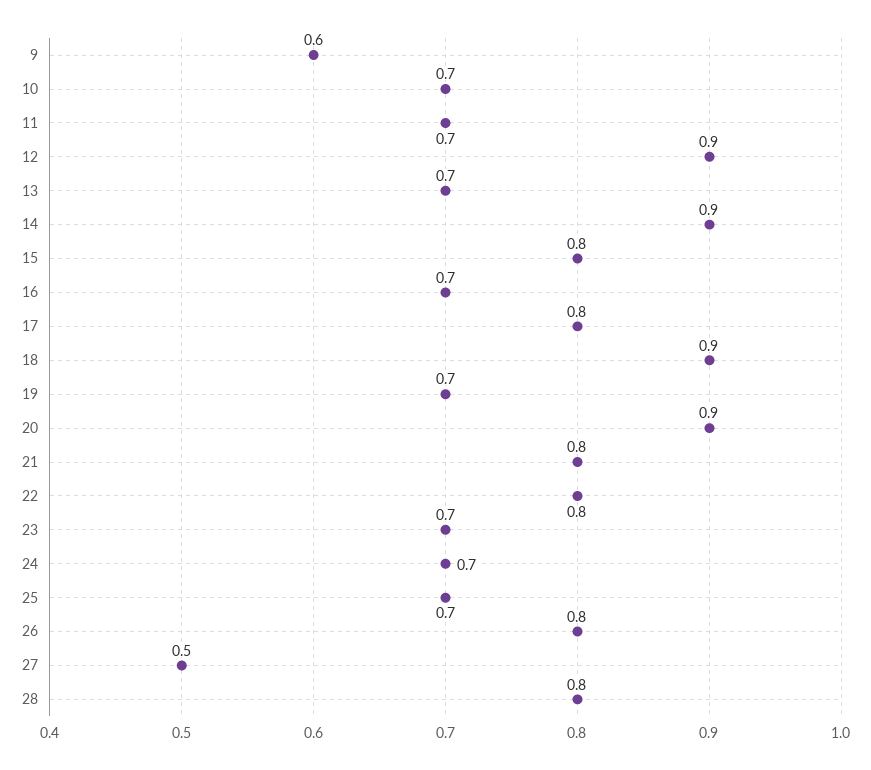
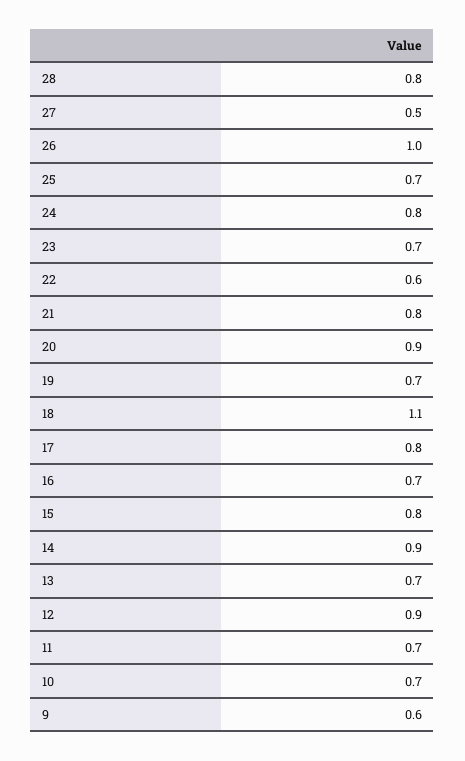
  {
    "9": 0.6,
    "10": 0.7,
    "11": 0.7,
    "12": 0.9,
    "13": 0.7,
    "14": 0.9,
    "15": 0.8,
    "16": 0.7,
    "17": 0.8,
-   "18": 0.9,
+   "18": 1.1,
    "19": 0.7,
    "20": 0.9,
    "21": 0.8,
-   "22": 0.8,
+   "22": 0.6,
    "23": 0.7,
-   "24": 0.7,
+   "24": 0.8,
    "25": 0.7,
-   "26": 0.8,
+   "26": 1,
    "27": 0.5,
    "28": 0.8
  }

